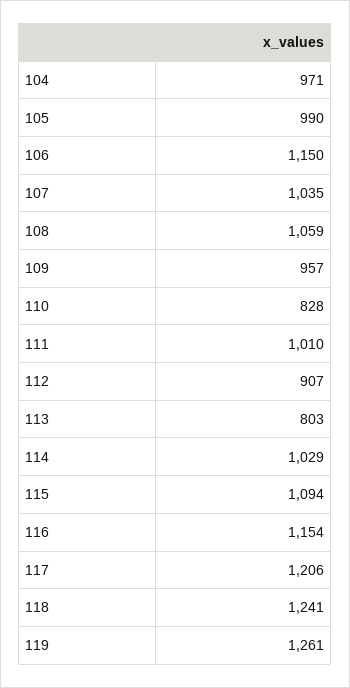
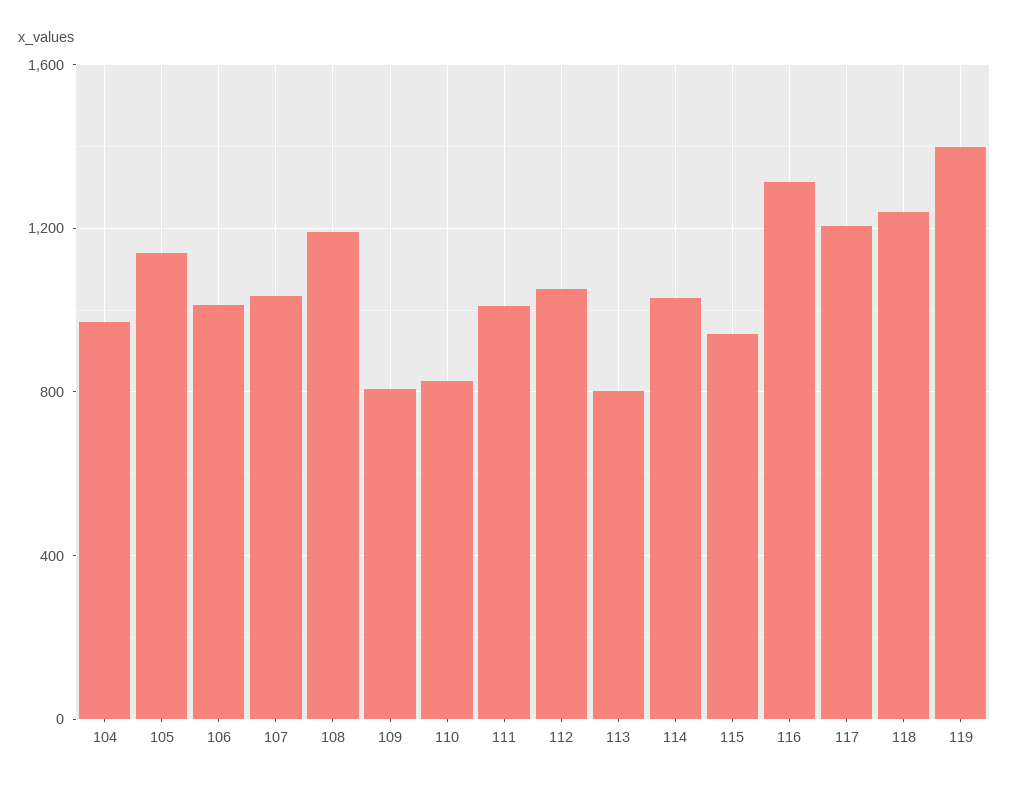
  {
    "104": 971,
-   "105": 990,
+   "105": 1150,
-   "106": 1150,
+   "106": 1000,
    "107": 1035,
-   "108": 1059,
+   "108": 1200,
-   "109": 957,
+   "109": 800,
    "110": 828,
    "111": 1010,
-   "112": 907,
+   "112": 1050,
    "113": 803,
    "114": 1029,
-   "115": 1094,
+   "115": 950,
-   "116": 1154,
+   "116": 1300,
    "117": 1206,
    "118": 1241,
-   "119": 1261
+   "119": 1400
  }

